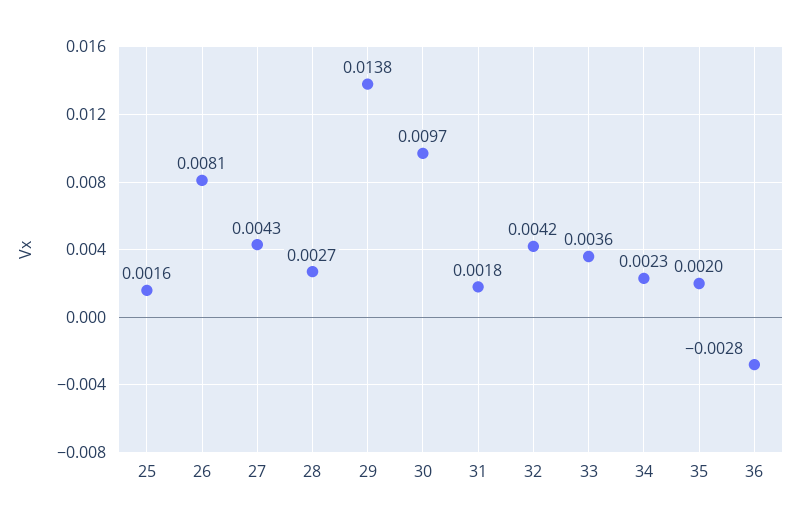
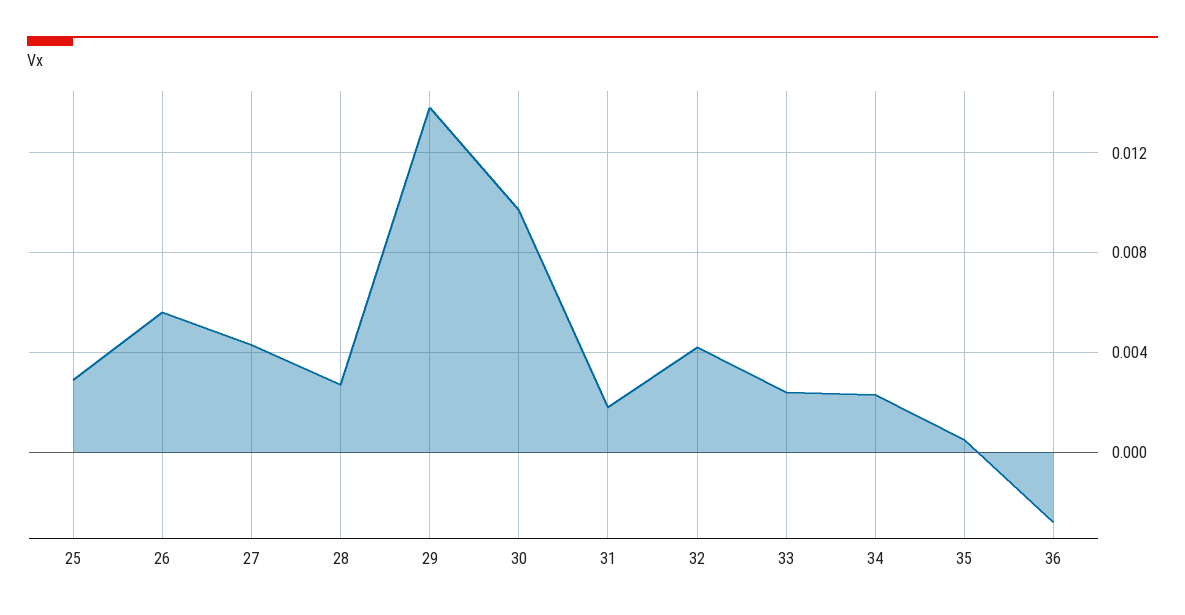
  {
-   "25": 0.0016,
+   "25": 0.003,
-   "26": 0.0081,
+   "26": 0.0055,
    "27": 0.0043,
    "28": 0.0027,
    "29": 0.0138,
    "30": 0.0097,
    "31": 0.0018,
    "32": 0.0042,
-   "33": 0.0036,
+   "33": 0.0025,
    "34": 0.0023,
-   "35": 0.002,
+   "35": 0.0005,
    "36": -0.0028
  }

